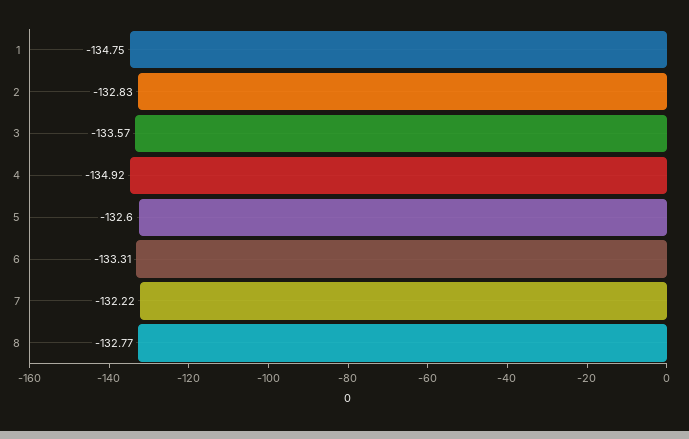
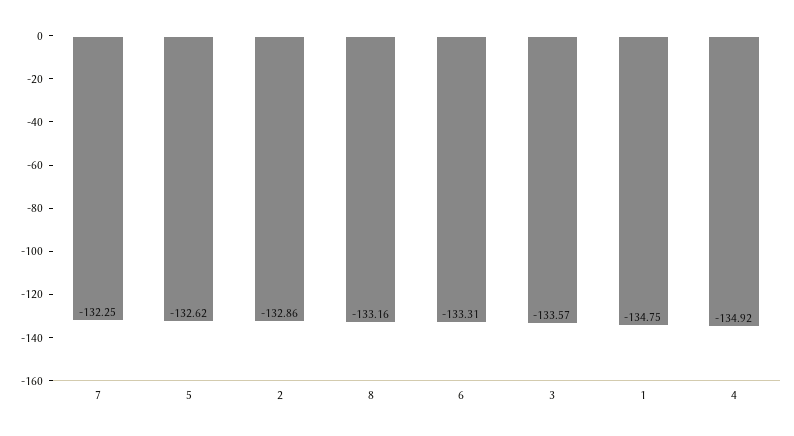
  {
    "1": -134.75,
-   "2": -132.83,
+   "2": -132.86,
    "3": -133.57,
    "4": -134.92,
-   "5": -132.6,
+   "5": -132.62,
    "6": -133.31,
-   "7": -132.22,
+   "7": -132.25,
-   "8": -132.77
+   "8": -133.16
  }

